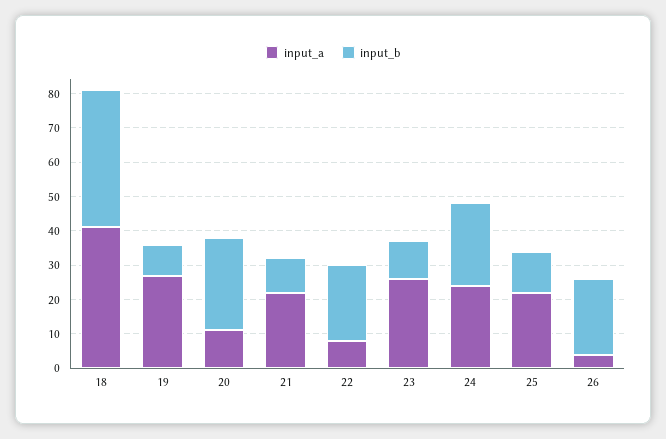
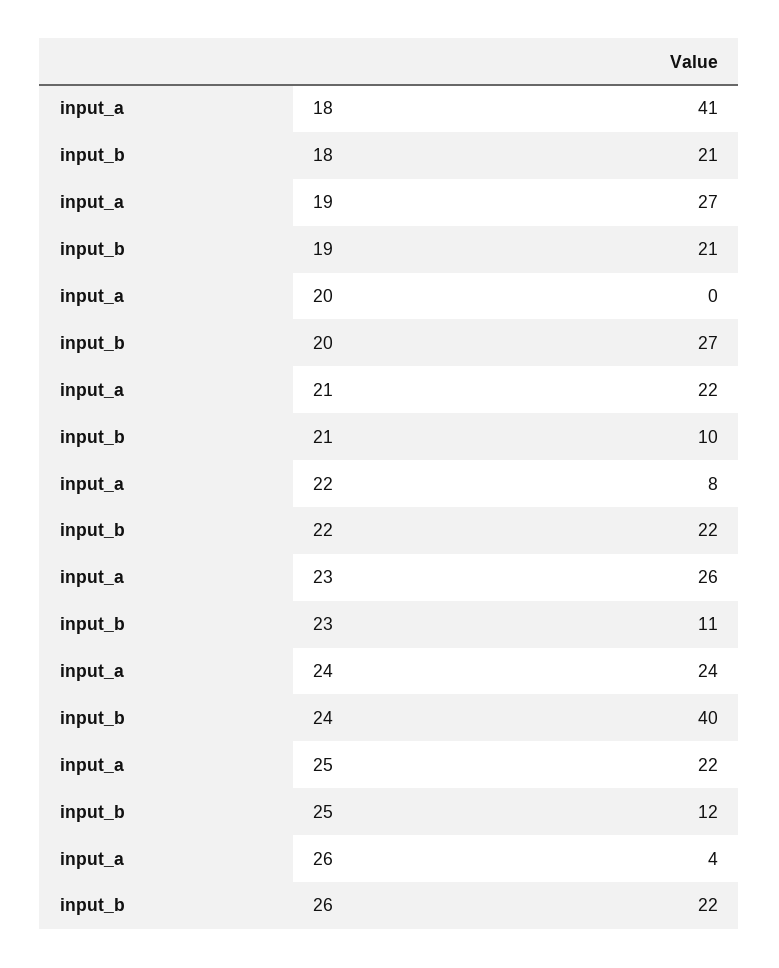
  {
    "input_a": {
      "18": 41,
      "19": 27,
-     "20": 10,
+     "20": 0,
      "21": 22,
      "22": 8,
      "23": 26,
      "24": 24,
      "25": 22,
      "26": 4
    },
    "input_b": {
-     "18": 40,
+     "18": 21,
-     "19": 10,
+     "19": 21,
      "20": 27,
      "21": 10,
      "22": 22,
      "23": 11,
-     "24": 25,
+     "24": 40,
      "25": 12,
      "26": 22
    }
  }

